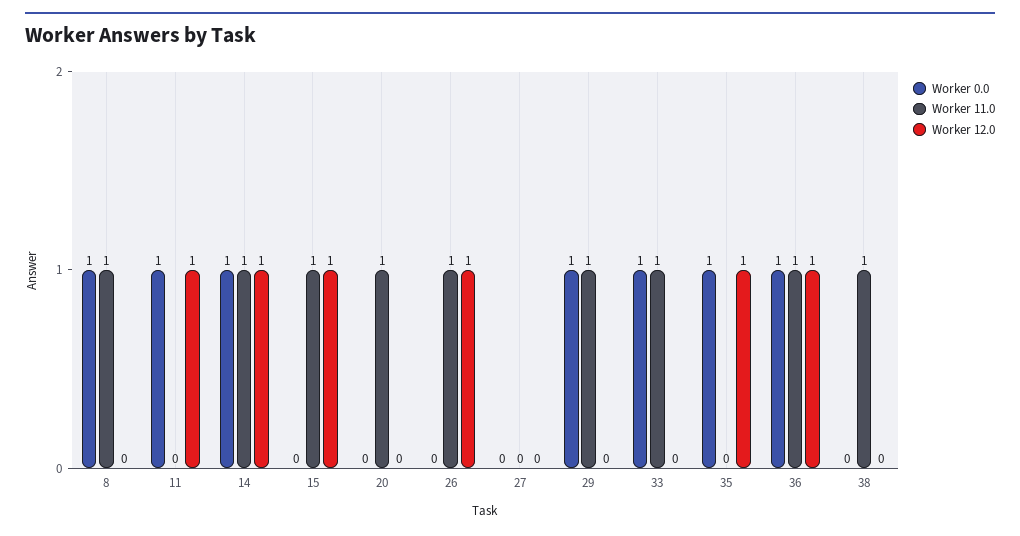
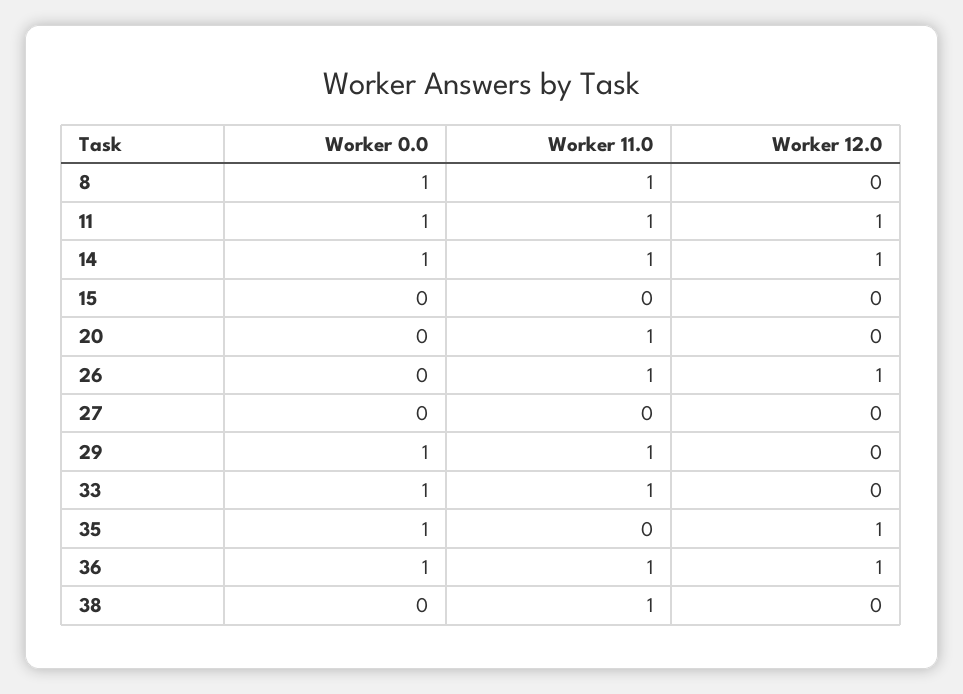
  {
    "Worker 0.0": {
      "8": 1,
      "11": 1,
      "14": 1,
      "15": 0,
      "20": 0,
      "26": 0,
      "27": 0,
      "29": 1,
      "33": 1,
      "35": 1,
      "36": 1,
      "38": 0
    },
    "Worker 11.0": {
      "8": 1,
-     "11": 0,
+     "11": 1,
      "14": 1,
-     "15": 1,
+     "15": 0,
      "20": 1,
      "26": 1,
      "27": 0,
      "29": 1,
      "33": 1,
      "35": 0,
      "36": 1,
      "38": 1
    },
    "Worker 12.0": {
      "8": 0,
      "11": 1,
      "14": 1,
-     "15": 1,
+     "15": 0,
      "20": 0,
      "26": 1,
      "27": 0,
      "29": 0,
      "33": 0,
      "35": 1,
      "36": 1,
      "38": 0
    }
  }

